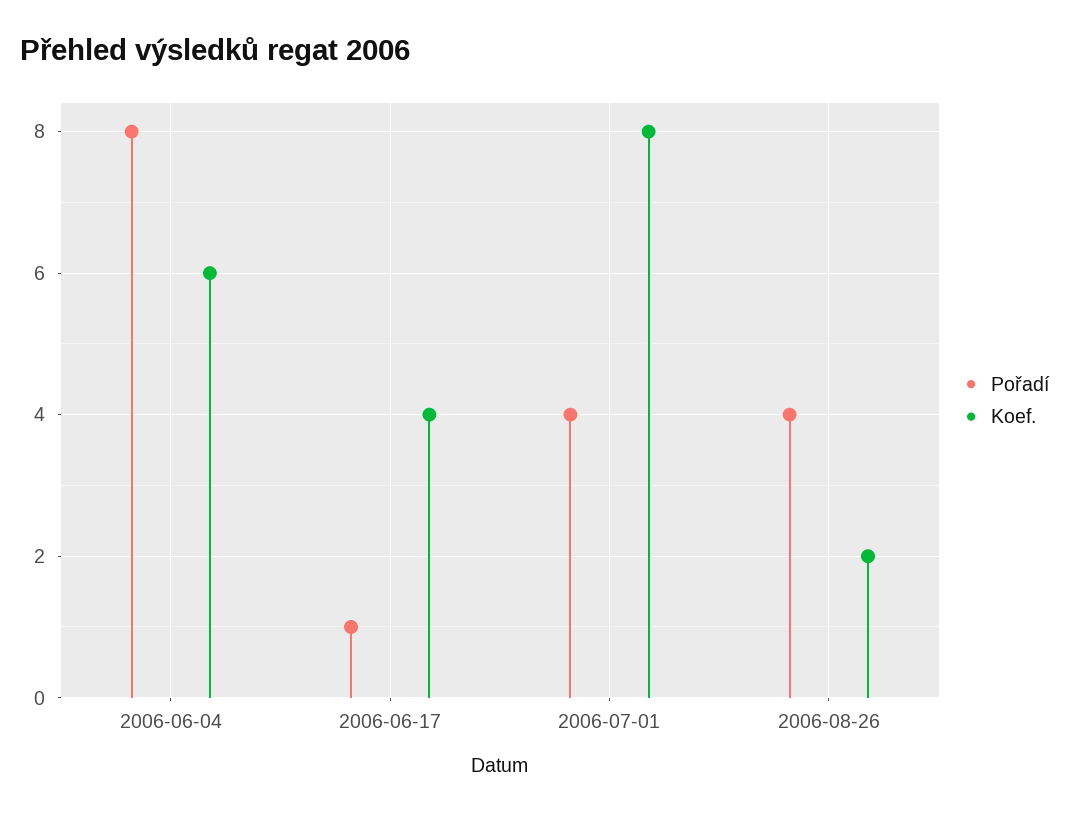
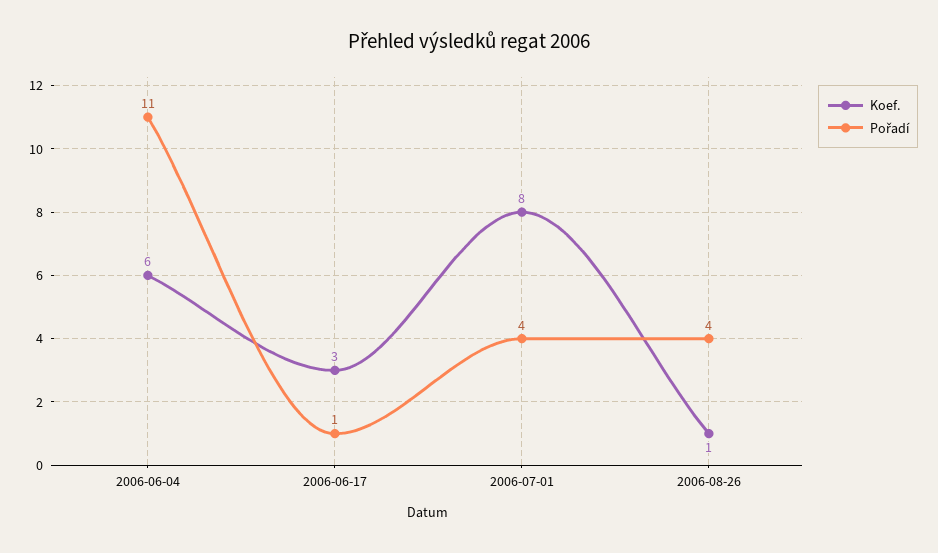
  {
    "Pořadí": {
-     "2006-06-04": 8,
+     "2006-06-04": 11,
      "2006-06-17": 1,
      "2006-07-01": 4,
      "2006-08-26": 4
    },
    "Koef.": {
      "2006-06-04": 6,
-     "2006-06-17": 4,
+     "2006-06-17": 3,
      "2006-07-01": 8,
-     "2006-08-26": 2
+     "2006-08-26": 1
    }
  }

